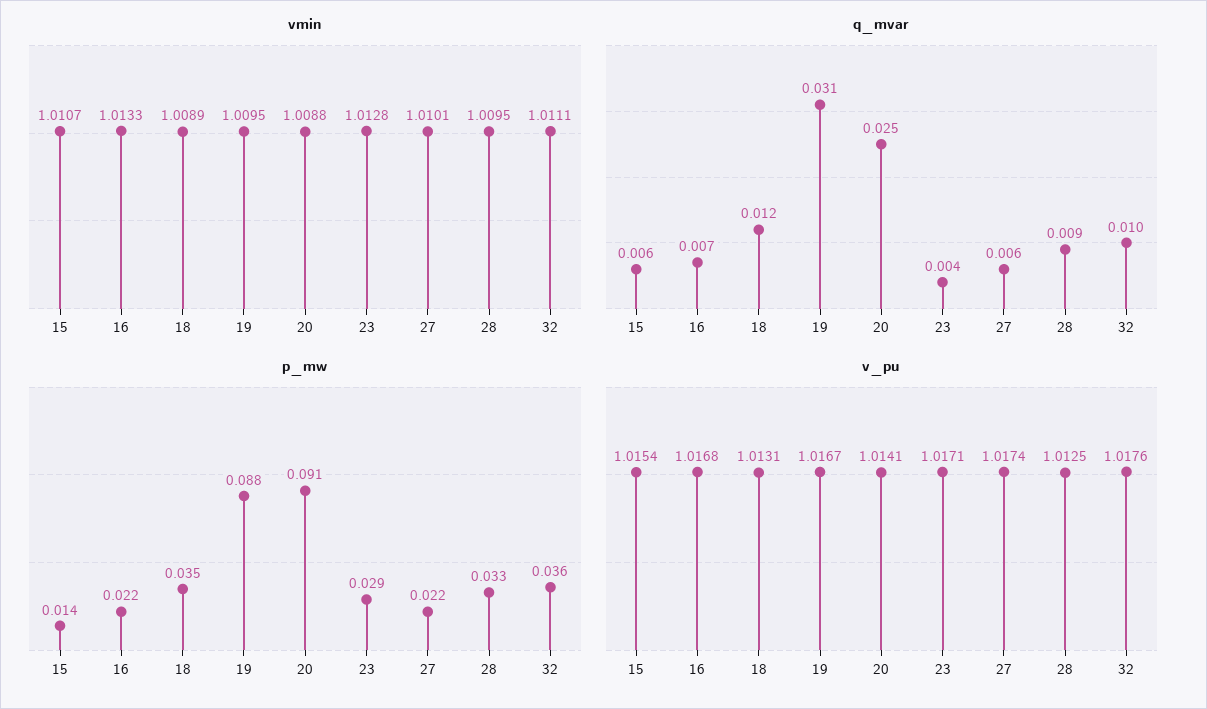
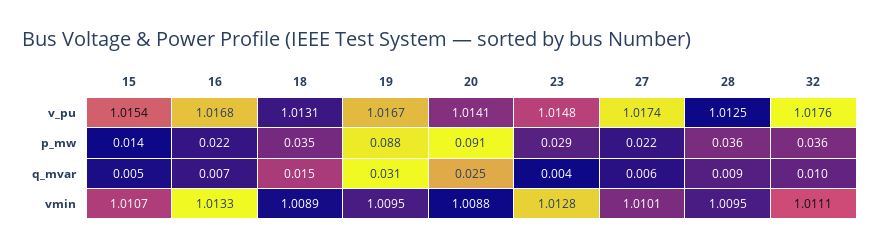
  {
    "vmin": {
      "15": 1.0107,
      "16": 1.0133,
      "18": 1.0089,
      "19": 1.0095,
      "20": 1.0088,
      "23": 1.0128,
      "27": 1.0101,
      "28": 1.0095,
      "32": 1.0111
    },
    "q_mvar": {
-     "15": 0.006,
+     "15": 0.005,
      "16": 0.007,
-     "18": 0.012,
+     "18": 0.015,
      "19": 0.031,
      "20": 0.025,
      "23": 0.004,
      "27": 0.006,
      "28": 0.009,
      "32": 0.01
    },
    "p_mw": {
      "15": 0.014,
      "16": 0.022,
      "18": 0.035,
      "19": 0.088,
      "20": 0.091,
      "23": 0.029,
      "27": 0.022,
-     "28": 0.033,
+     "28": 0.036,
      "32": 0.036
    },
    "v_pu": {
      "15": 1.0154,
      "16": 1.0168,
      "18": 1.0131,
      "19": 1.0167,
      "20": 1.0141,
-     "23": 1.0171,
+     "23": 1.0148,
      "27": 1.0174,
      "28": 1.0125,
      "32": 1.0176
    }
  }

